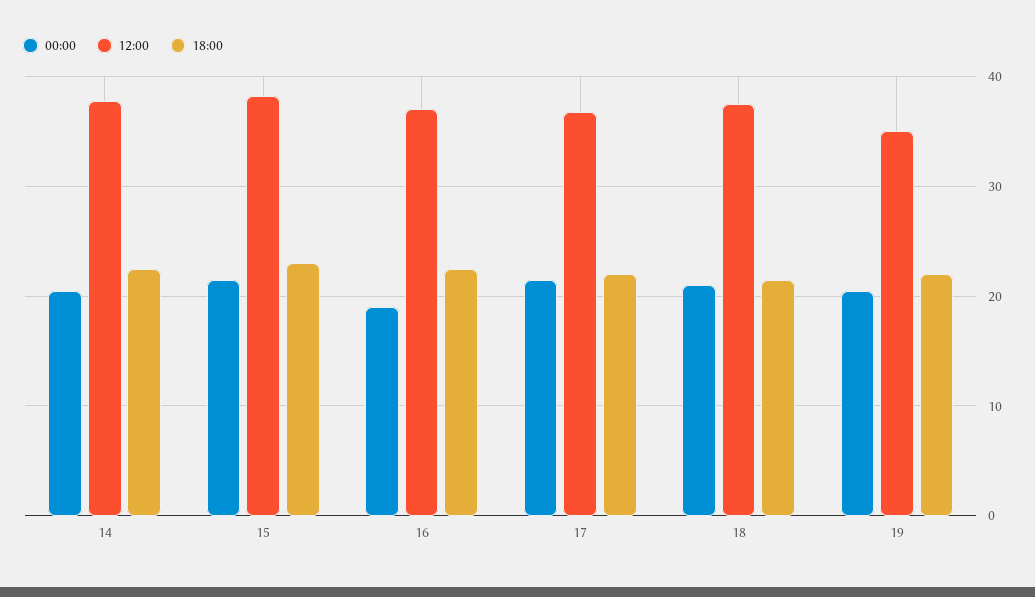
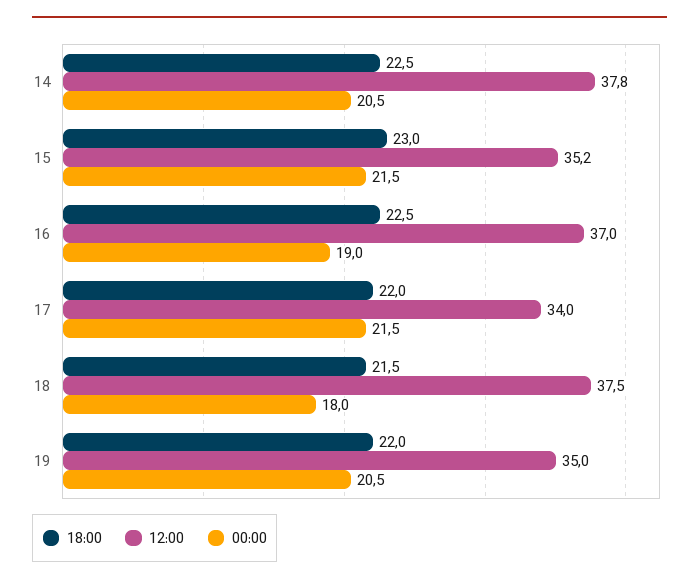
  {
    "00:00": {
      "14": 20.5,
      "15": 21.5,
      "16": 19,
      "17": 21.5,
-     "18": 21,
+     "18": 18,
      "19": 20.5
    },
    "12:00": {
      "14": 37.8,
-     "15": 38,
+     "15": 35.2,
      "16": 37,
-     "17": 37,
+     "17": 34,
      "18": 37.5,
      "19": 35
    },
    "18:00": {
      "14": 22.5,
      "15": 23,
      "16": 22.5,
      "17": 22,
      "18": 21.5,
      "19": 22
    }
  }

